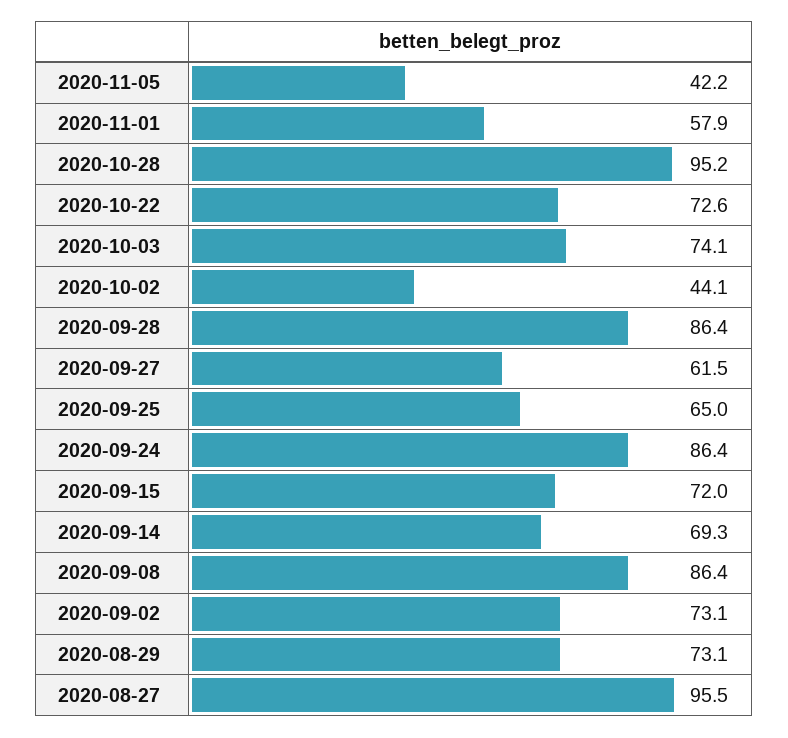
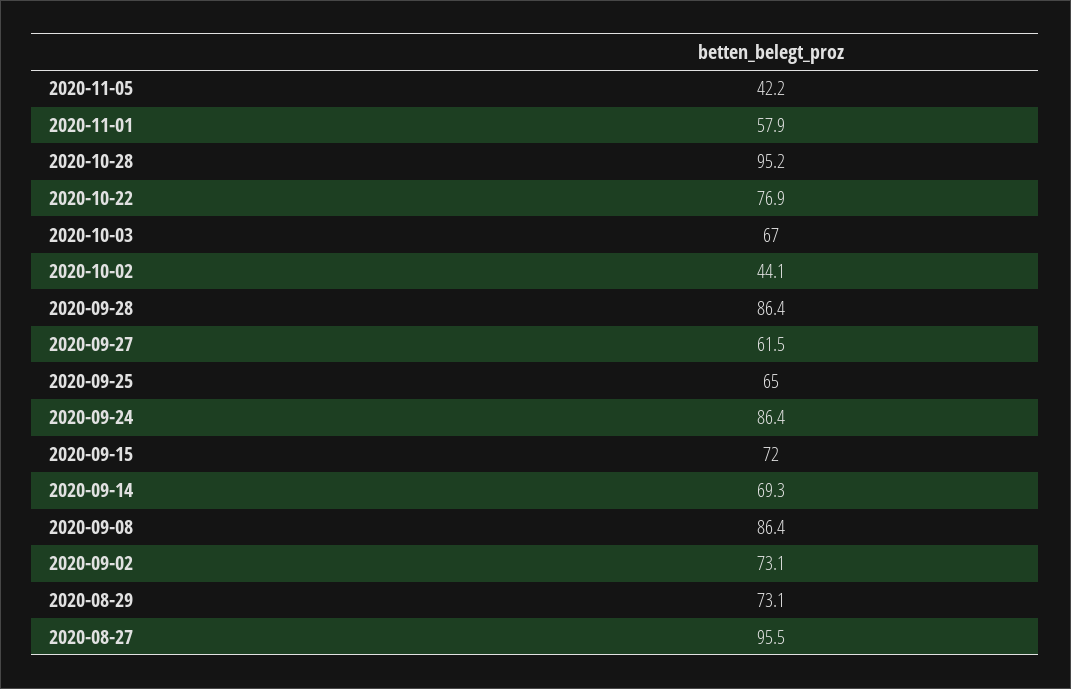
  {
    "2020-11-05": 42.2,
    "2020-11-01": 57.9,
    "2020-10-28": 95.2,
-   "2020-10-22": 72.6,
+   "2020-10-22": 76.9,
-   "2020-10-03": 74.1,
+   "2020-10-03": 67,
    "2020-10-02": 44.1,
    "2020-09-28": 86.4,
    "2020-09-27": 61.5,
    "2020-09-25": 65,
    "2020-09-24": 86.4,
    "2020-09-15": 72,
    "2020-09-14": 69.3,
    "2020-09-08": 86.4,
    "2020-09-02": 73.1,
    "2020-08-29": 73.1,
    "2020-08-27": 95.5
  }

